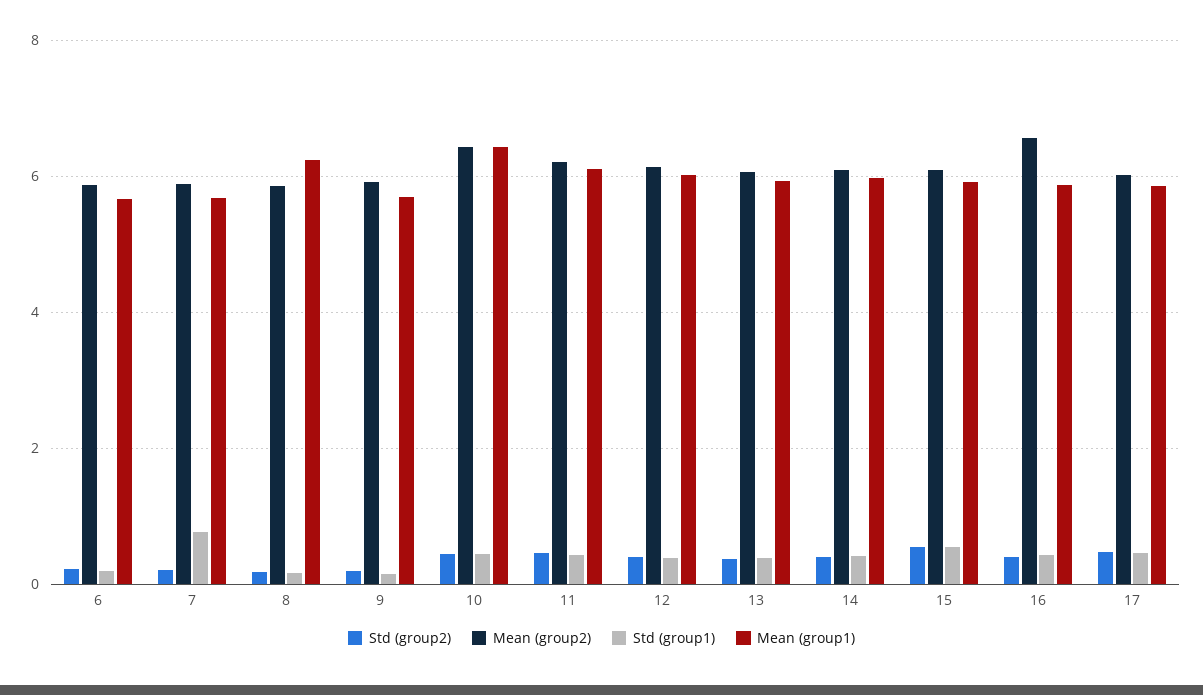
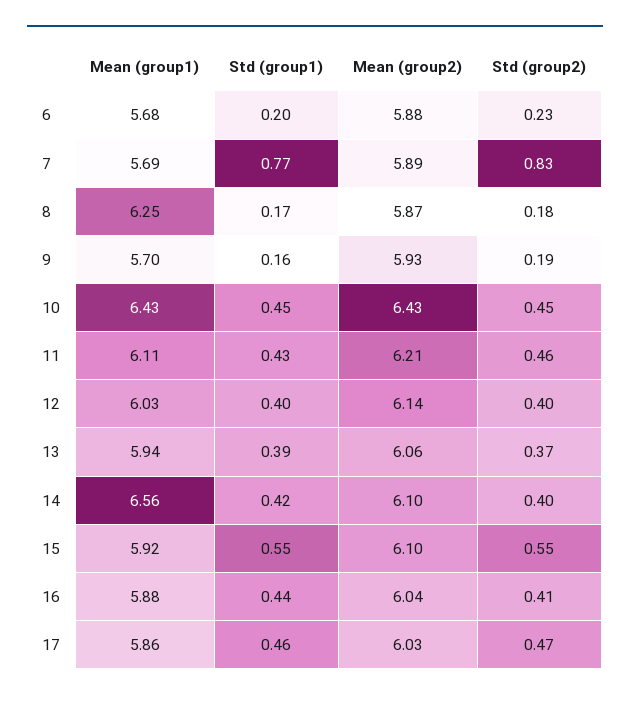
  {
    "Std (group2)": {
      "6": 0.23,
-     "7": 0.2,
+     "7": 0.83,
      "8": 0.18,
      "9": 0.19,
      "10": 0.45,
      "11": 0.46,
      "12": 0.4,
      "13": 0.37,
      "14": 0.4,
      "15": 0.55,
      "16": 0.41,
      "17": 0.47
    },
    "Mean (group2)": {
      "6": 5.88,
      "7": 5.89,
      "8": 5.87,
      "9": 5.93,
      "10": 6.43,
      "11": 6.21,
      "12": 6.14,
      "13": 6.06,
      "14": 6.1,
      "15": 6.1,
-     "16": 6.6,
+     "16": 6.04,
      "17": 6.03
    },
    "Std (group1)": {
      "6": 0.2,
      "7": 0.77,
      "8": 0.17,
      "9": 0.16,
      "10": 0.45,
      "11": 0.43,
      "12": 0.4,
      "13": 0.39,
      "14": 0.42,
      "15": 0.55,
      "16": 0.44,
      "17": 0.46
    },
    "Mean (group1)": {
      "6": 5.68,
      "7": 5.69,
      "8": 6.25,
      "9": 5.7,
      "10": 6.43,
      "11": 6.11,
      "12": 6.03,
      "13": 5.94,
-     "14": 6,
+     "14": 6.56,
      "15": 5.92,
      "16": 5.88,
      "17": 5.86
    }
  }

